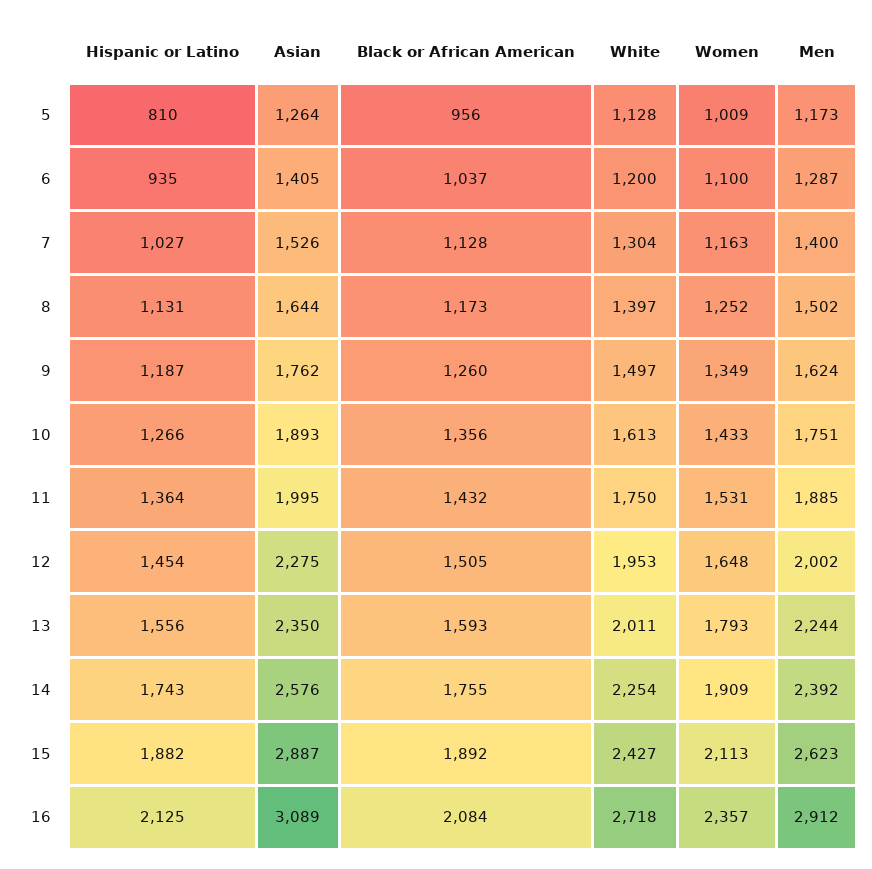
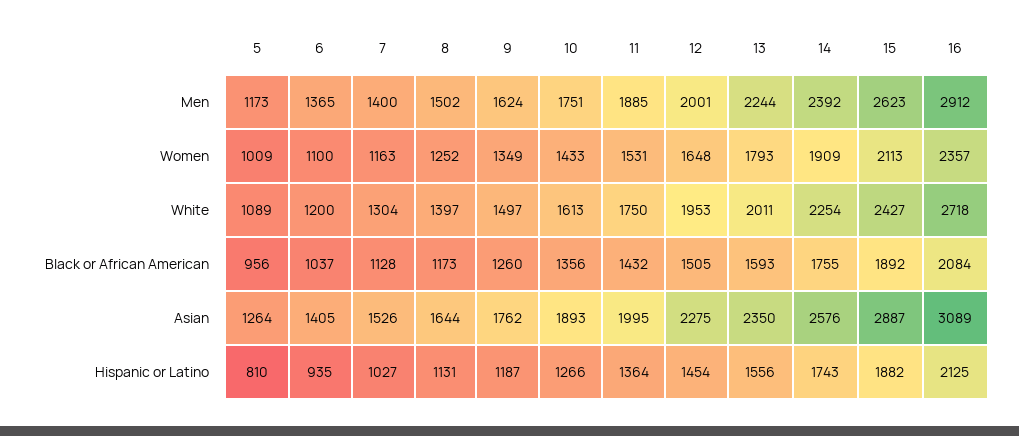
  {
    "Hispanic or Latino": {
      "5": 810,
      "6": 935,
      "7": 1027,
      "8": 1131,
      "9": 1187,
      "10": 1266,
      "11": 1364,
      "12": 1454,
      "13": 1556,
      "14": 1743,
      "15": 1882,
      "16": 2125
    },
    "Asian": {
      "5": 1264,
      "6": 1405,
      "7": 1526,
      "8": 1644,
      "9": 1762,
      "10": 1893,
      "11": 1995,
      "12": 2275,
      "13": 2350,
      "14": 2576,
      "15": 2887,
      "16": 3089
    },
    "Black or African American": {
      "5": 956,
      "6": 1037,
      "7": 1128,
      "8": 1173,
      "9": 1260,
      "10": 1356,
      "11": 1432,
      "12": 1505,
      "13": 1593,
      "14": 1755,
      "15": 1892,
      "16": 2084
    },
    "White": {
-     "5": 1128,
+     "5": 1089,
      "6": 1200,
      "7": 1304,
      "8": 1397,
      "9": 1497,
      "10": 1613,
      "11": 1750,
      "12": 1953,
      "13": 2011,
      "14": 2254,
      "15": 2427,
      "16": 2718
    },
    "Women": {
      "5": 1009,
      "6": 1100,
      "7": 1163,
      "8": 1252,
      "9": 1349,
      "10": 1433,
      "11": 1531,
      "12": 1648,
      "13": 1793,
      "14": 1909,
      "15": 2113,
      "16": 2357
    },
    "Men": {
      "5": 1173,
-     "6": 1287,
+     "6": 1365,
      "7": 1400,
      "8": 1502,
      "9": 1624,
      "10": 1751,
      "11": 1885,
-     "12": 2002,
+     "12": 2001,
      "13": 2244,
      "14": 2392,
      "15": 2623,
      "16": 2912
    }
  }

